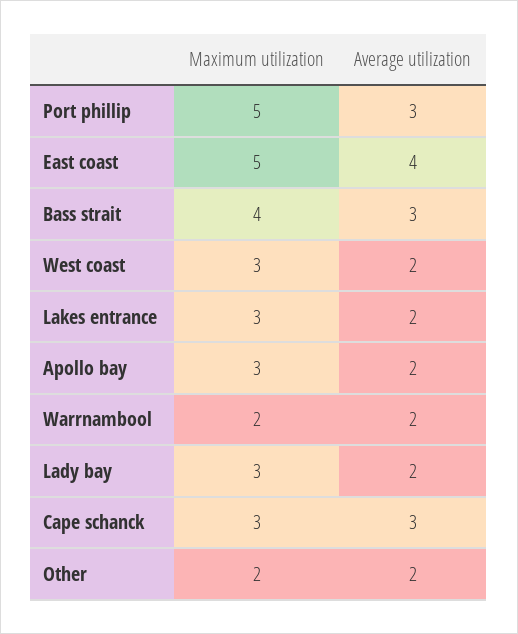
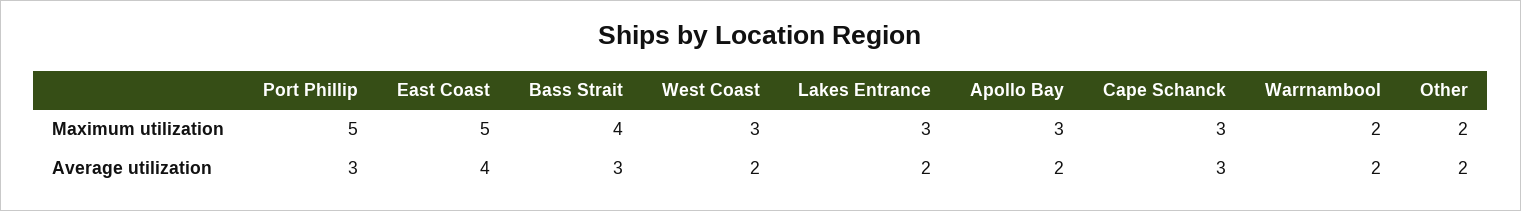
  {
    "Maximum utilization": {
      "Port phillip": 5,
      "East coast": 5,
      "Bass strait": 4,
      "West coast": 3,
      "Lakes entrance": 3,
      "Apollo bay": 3,
      "Warrnambool": 2,
-     "Lady bay": 3,
      "Cape schanck": 3,
      "Other": 2
    },
    "Average utilization": {
      "Port phillip": 3,
      "East coast": 4,
      "Bass strait": 3,
      "West coast": 2,
      "Lakes entrance": 2,
      "Apollo bay": 2,
      "Warrnambool": 2,
-     "Lady bay": 2,
      "Cape schanck": 3,
      "Other": 2
    }
  }

